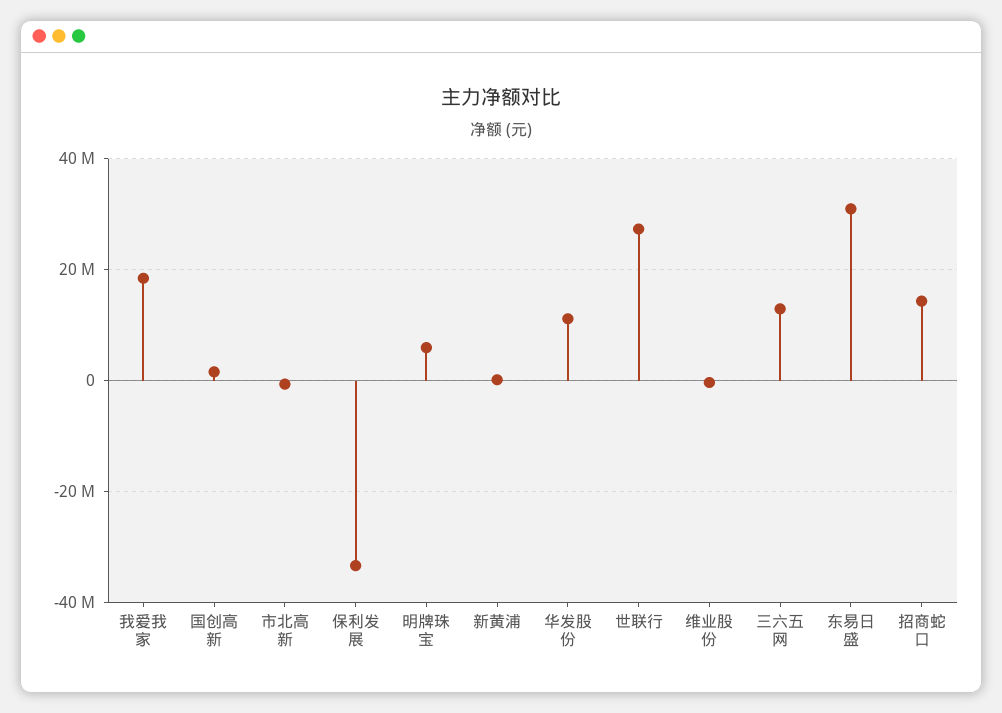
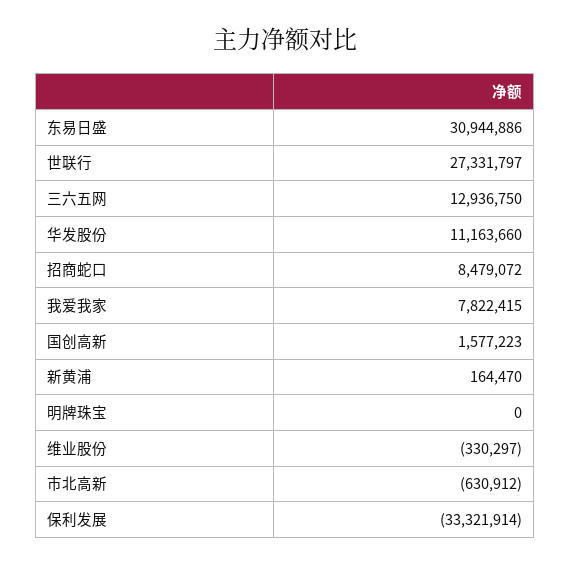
  {
-   "我爱我家": 18000000,
+   "我爱我家": 7822415,
    "国创高新": 1577223,
    "市北高新": -630912,
    "保利发展": -33321914,
-   "明牌珠宝": 6000000,
+   "明牌珠宝": 0,
    "新黄浦": 164470,
    "华发股份": 11163660,
    "世联行": 27331797,
    "维业股份": -330297,
    "三六五网": 12936750,
    "东易日盛": 30944886,
-   "招商蛇口": 14000000
+   "招商蛇口": 8479072
  }

